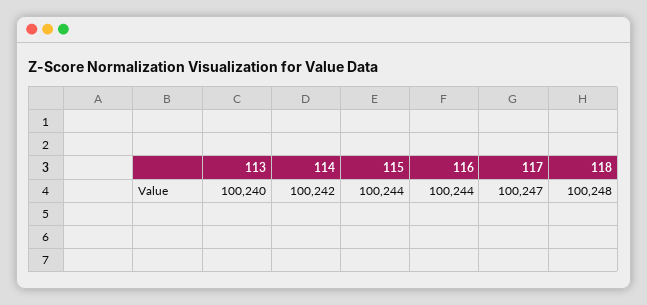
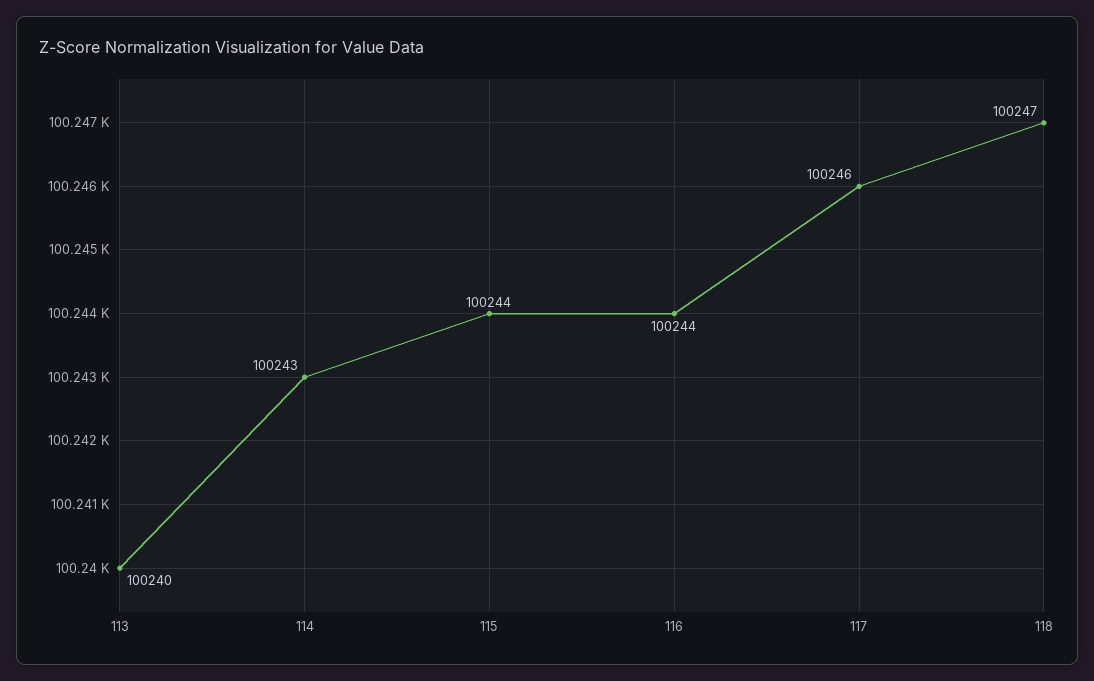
  {
    "113": 100240,
-   "114": 100242,
+   "114": 100243,
    "115": 100244,
    "116": 100244,
-   "117": 100247,
+   "117": 100246,
-   "118": 100248
+   "118": 100247
  }

